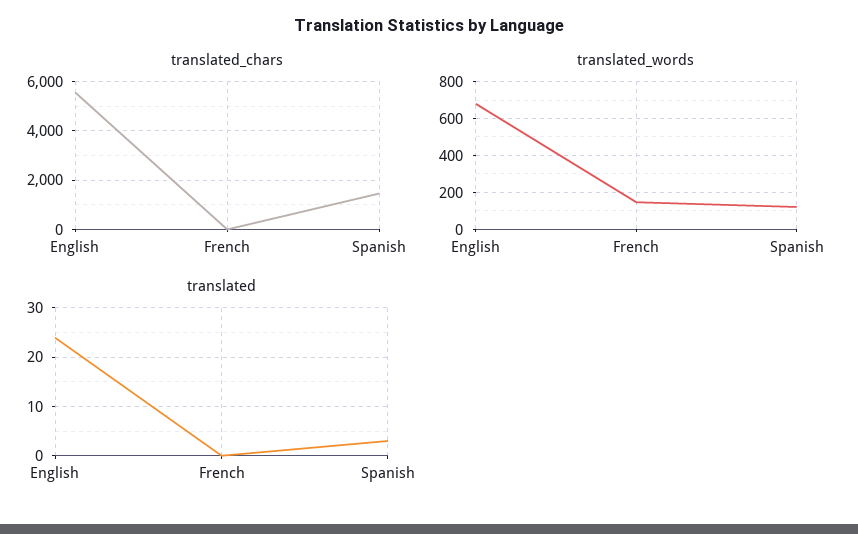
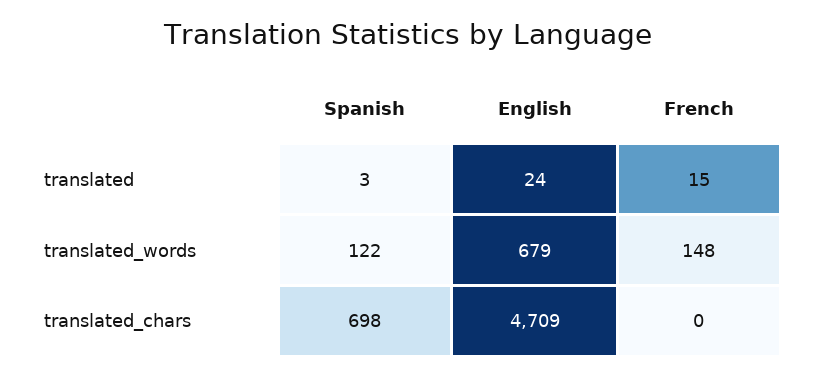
  {
    "translated_chars": {
-     "English": 5500,
+     "English": 4709,
      "French": 0,
-     "Spanish": 1500
+     "Spanish": 698
    },
    "translated_words": {
      "English": 679,
      "French": 148,
      "Spanish": 122
    },
    "translated": {
      "English": 24,
-     "French": 0,
+     "French": 15,
      "Spanish": 3
    }
  }

